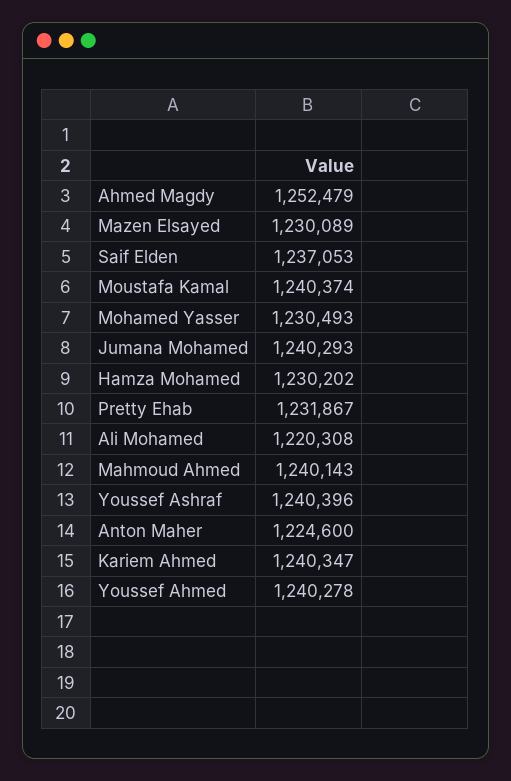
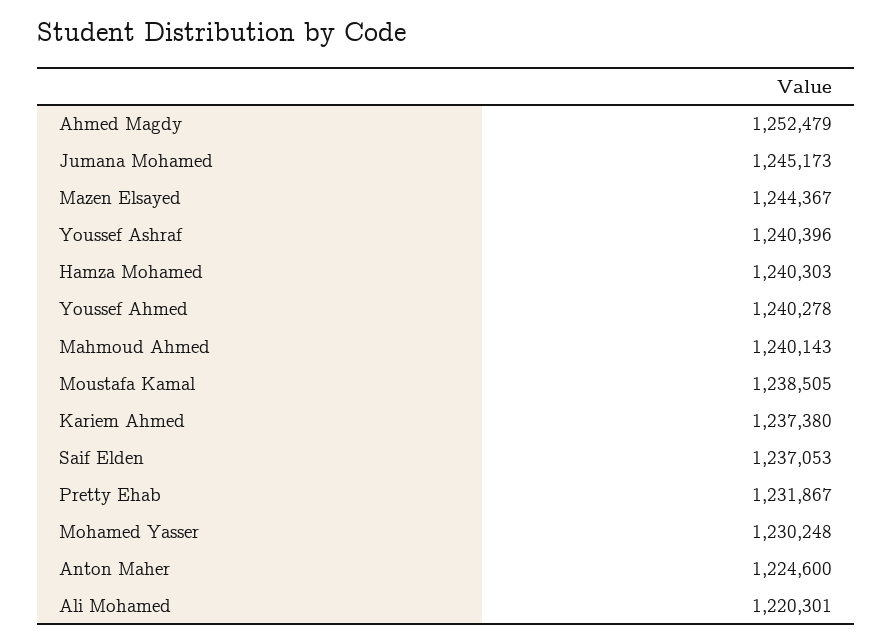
  {
    "Ahmed Magdy": 1252479,
-   "Mazen Elsayed": 1230089,
+   "Mazen Elsayed": 1244367,
    "Saif Elden": 1237053,
-   "Moustafa Kamal": 1240374,
+   "Moustafa Kamal": 1238505,
-   "Mohamed Yasser": 1230493,
+   "Mohamed Yasser": 1230248,
-   "Jumana Mohamed": 1240293,
+   "Jumana Mohamed": 1245173,
-   "Hamza Mohamed": 1230202,
+   "Hamza Mohamed": 1240303,
    "Pretty Ehab": 1231867,
-   "Ali Mohamed": 1220308,
+   "Ali Mohamed": 1220301,
    "Mahmoud Ahmed": 1240143,
    "Youssef Ashraf": 1240396,
    "Anton Maher": 1224600,
-   "Kariem Ahmed": 1240347,
+   "Kariem Ahmed": 1237380,
    "Youssef Ahmed": 1240278
  }

